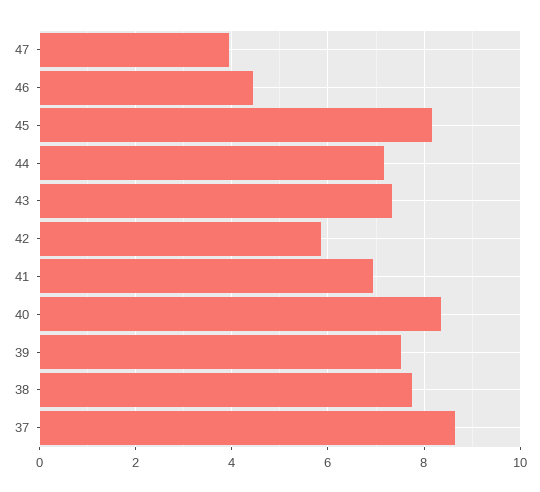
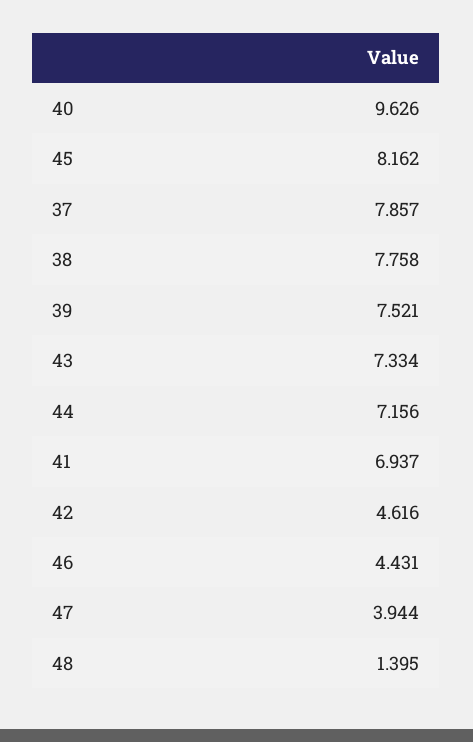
  {
    "47": 3.944,
    "46": 4.431,
    "45": 8.162,
    "44": 7.156,
    "43": 7.334,
-   "42": 5.8,
+   "42": 4.616,
    "41": 6.937,
-   "40": 8.4,
+   "40": 9.626,
    "39": 7.521,
    "38": 7.758,
-   "37": 8.6
+   "37": 7.857,
+   "48": 1.395
  }

